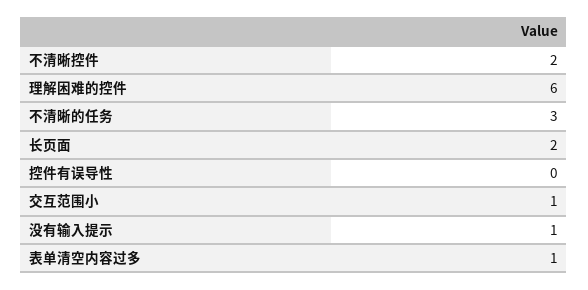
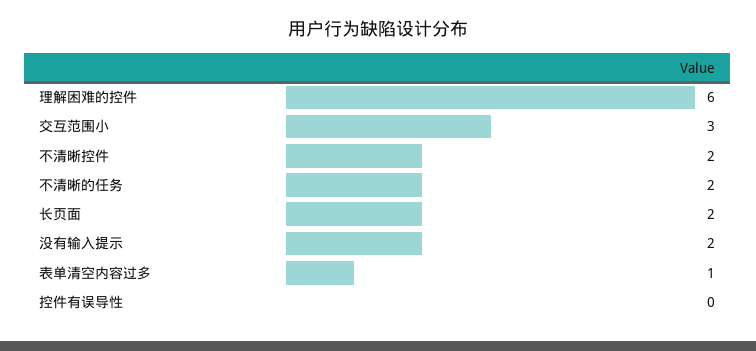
  {
    "不清晰控件": 2,
    "理解困难的控件": 6,
-   "不清晰的任务": 3,
+   "不清晰的任务": 2,
    "长页面": 2,
    "控件有误导性": 0,
-   "交互范围小": 1,
+   "交互范围小": 3,
-   "没有输入提示": 1,
+   "没有输入提示": 2,
    "表单清空内容过多": 1
  }

